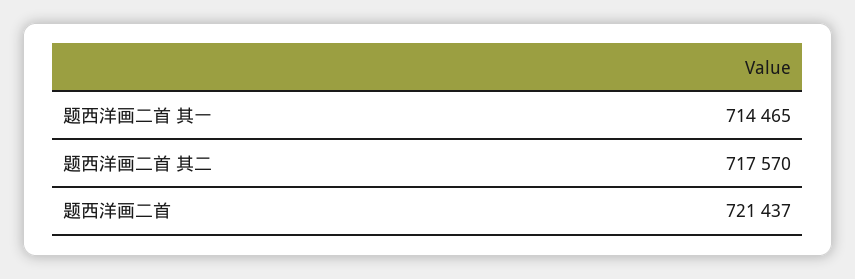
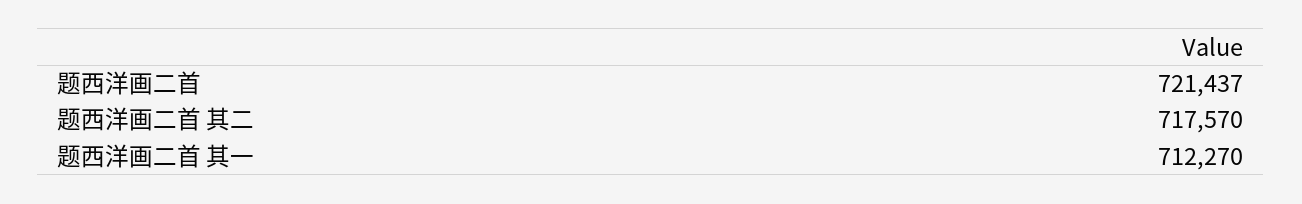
  {
-   "题西洋画二首 其一": 714465,
+   "题西洋画二首 其一": 712270,
    "题西洋画二首 其二": 717570,
    "题西洋画二首": 721437
  }

